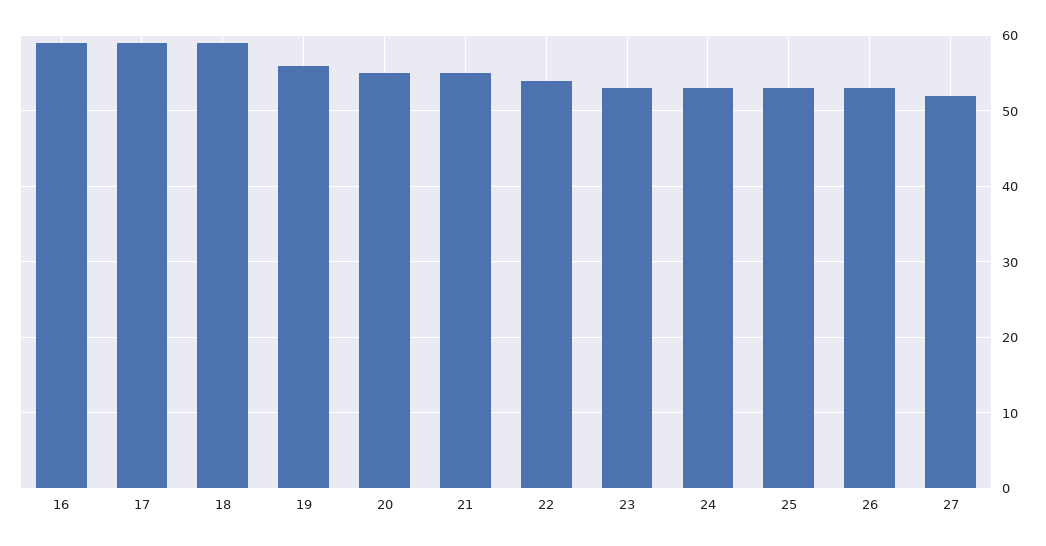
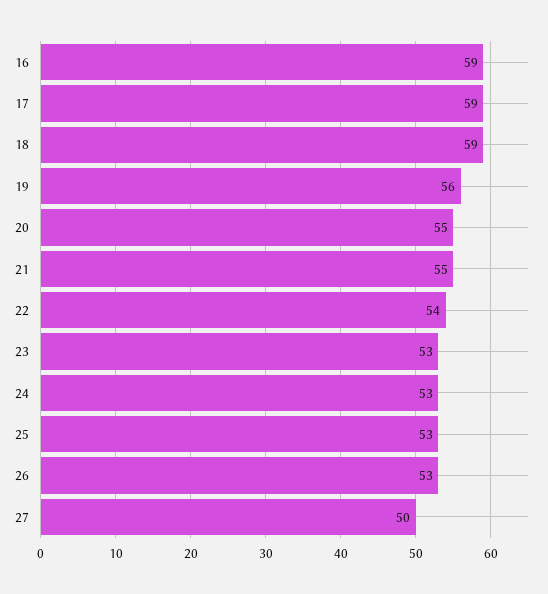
  {
    "16": 59,
    "17": 59,
    "18": 59,
    "19": 56,
    "20": 55,
    "21": 55,
    "22": 54,
    "23": 53,
    "24": 53,
    "25": 53,
    "26": 53,
-   "27": 52
+   "27": 50
  }

